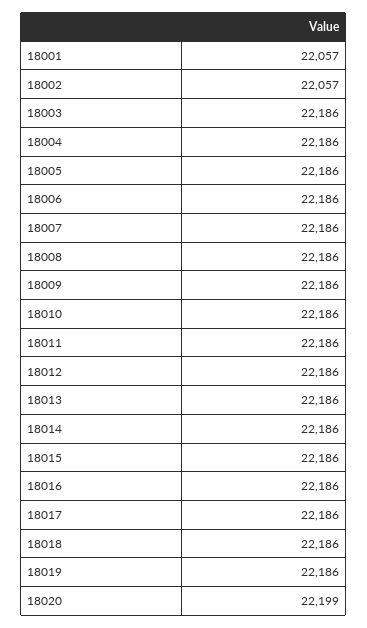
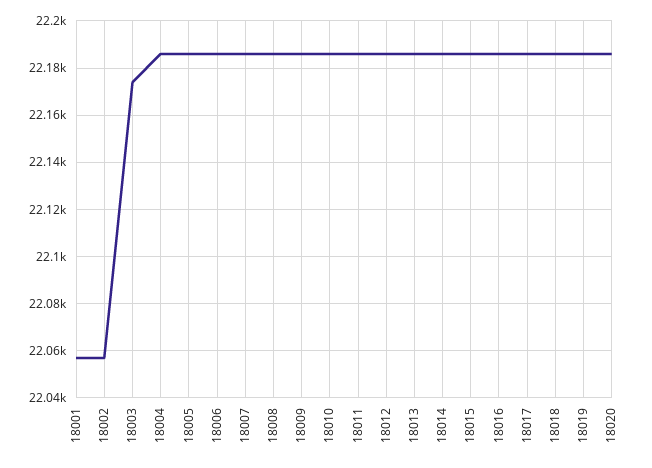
  {
    "18001": 22057,
    "18002": 22057,
-   "18003": 22186,
+   "18003": 22175,
    "18004": 22186,
    "18005": 22186,
    "18006": 22186,
    "18007": 22186,
    "18008": 22186,
    "18009": 22186,
    "18010": 22186,
    "18011": 22186,
    "18012": 22186,
    "18013": 22186,
    "18014": 22186,
    "18015": 22186,
    "18016": 22186,
    "18017": 22186,
    "18018": 22186,
    "18019": 22186,
-   "18020": 22199
+   "18020": 22185
  }

